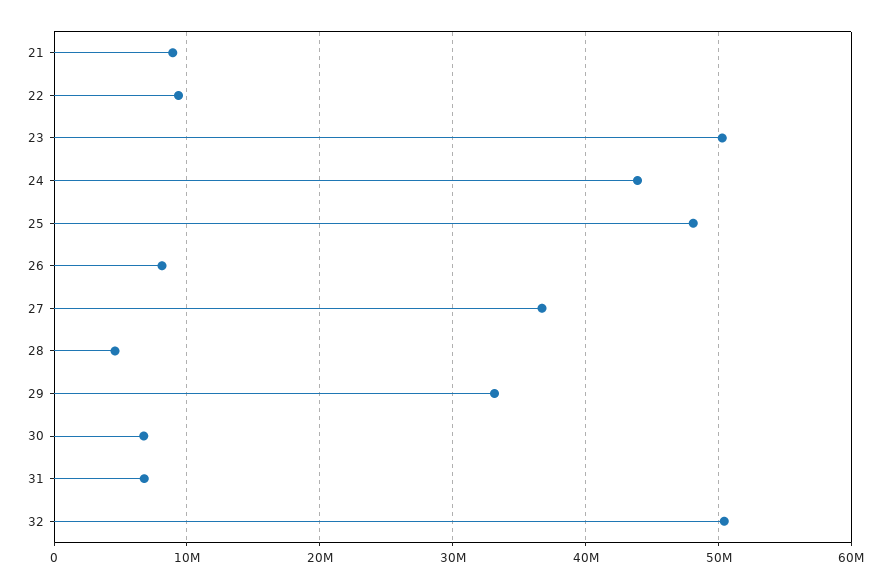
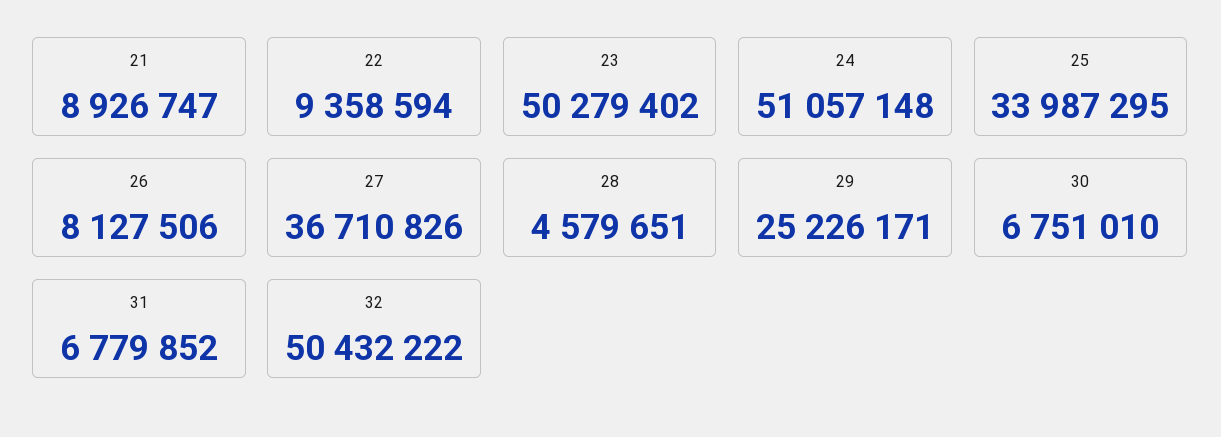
  {
    "21": 8926747,
    "22": 9358594,
    "23": 50279402,
-   "24": 44000000,
+   "24": 51057148,
-   "25": 48000000,
+   "25": 33987295,
    "26": 8127506,
    "27": 36710826,
    "28": 4579651,
-   "29": 33000000,
+   "29": 25226171,
    "30": 6751010,
    "31": 6779852,
    "32": 50432222
  }

